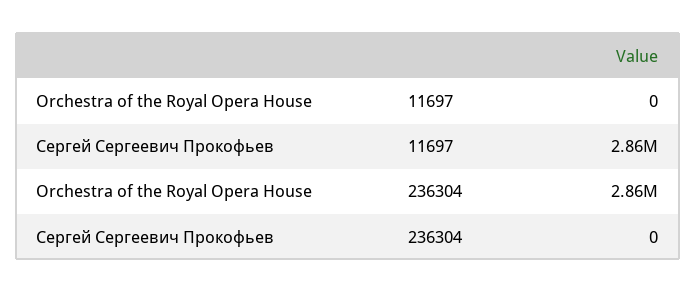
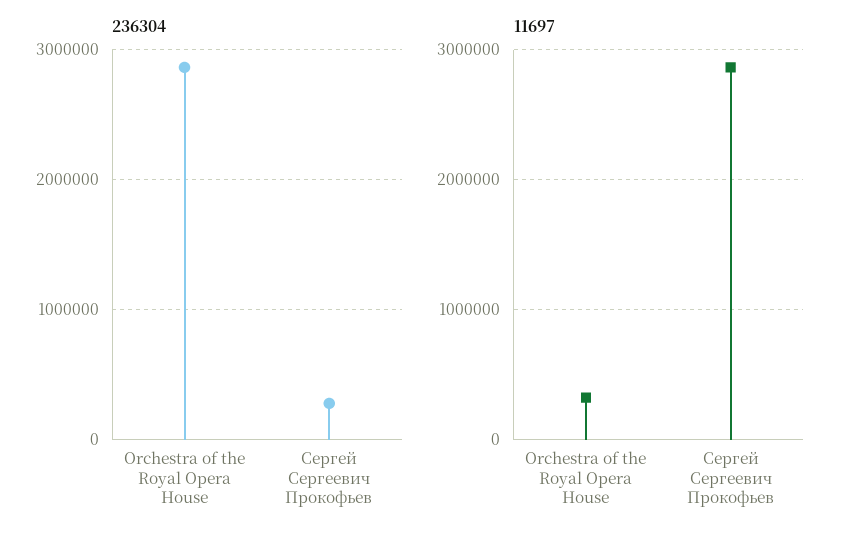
  {
    "11697": {
-     "Orchestra of the Royal Opera House": 0,
+     "Orchestra of the Royal Opera House": 300000,
      "Сергей Сергеевич Прокофьев": 2860000
    },
    "236304": {
      "Orchestra of the Royal Opera House": 2860000,
-     "Сергей Сергеевич Прокофьев": 0
+     "Сергей Сергеевич Прокофьев": 300000
    }
  }

